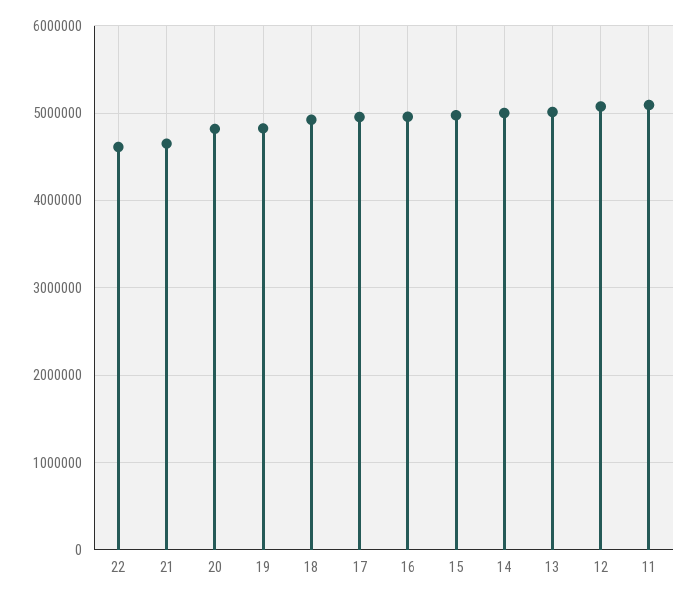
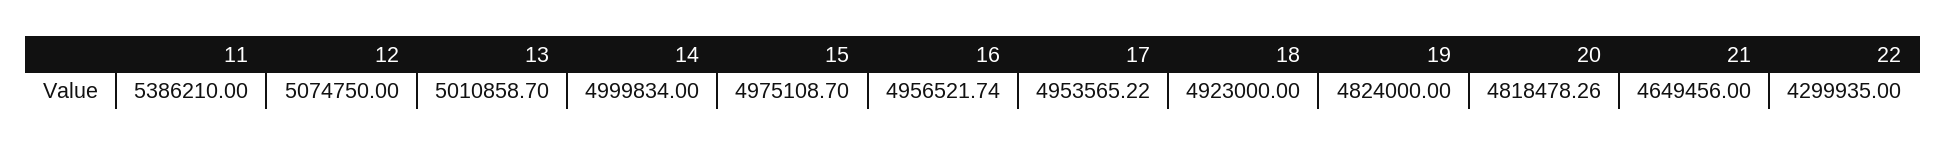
  {
-   "22": 4600000,
+   "22": 4299935,
    "21": 4649456,
    "20": 4818478.26,
    "19": 4824000,
    "18": 4923000,
    "17": 4953565.22,
    "16": 4956521.74,
    "15": 4975108.7,
    "14": 4999834,
    "13": 5010858.7,
    "12": 5074750,
-   "11": 5100000
+   "11": 5386210
  }

